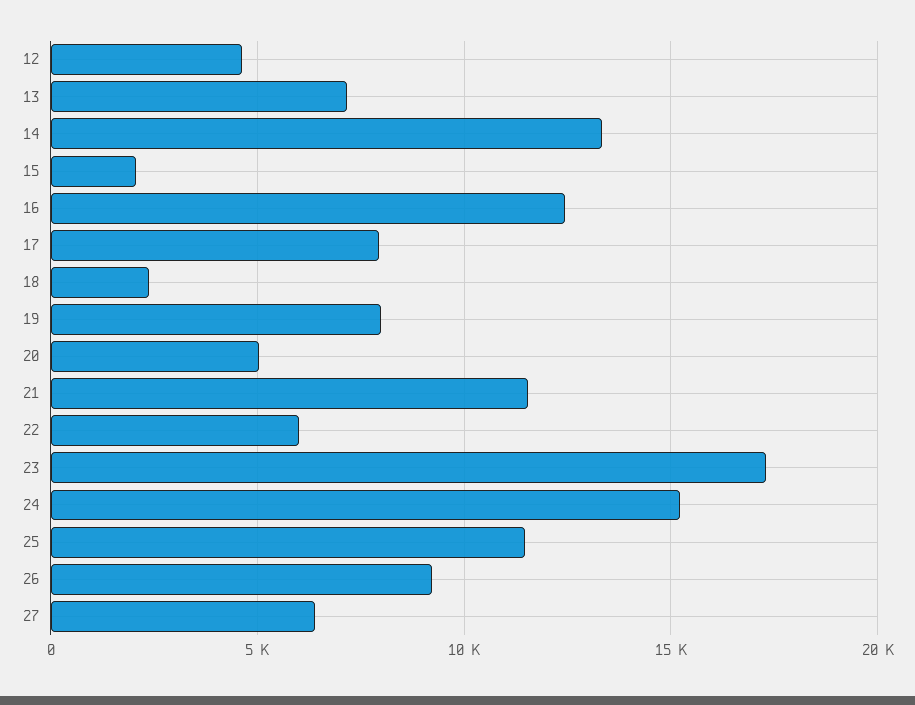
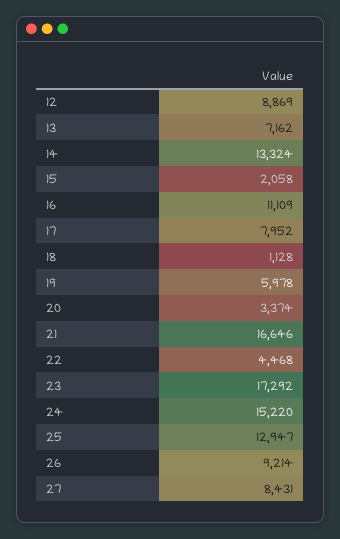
  {
-   "12": 4500,
+   "12": 8869,
    "13": 7162,
    "14": 13324,
    "15": 2058,
-   "16": 12500,
+   "16": 11109,
    "17": 7952,
-   "18": 2500,
+   "18": 1128,
-   "19": 8000,
+   "19": 5978,
-   "20": 5000,
+   "20": 3374,
-   "21": 11500,
+   "21": 16646,
-   "22": 6000,
+   "22": 4468,
    "23": 17292,
    "24": 15220,
-   "25": 11500,
+   "25": 12947,
    "26": 9214,
-   "27": 6500
+   "27": 8431
  }

